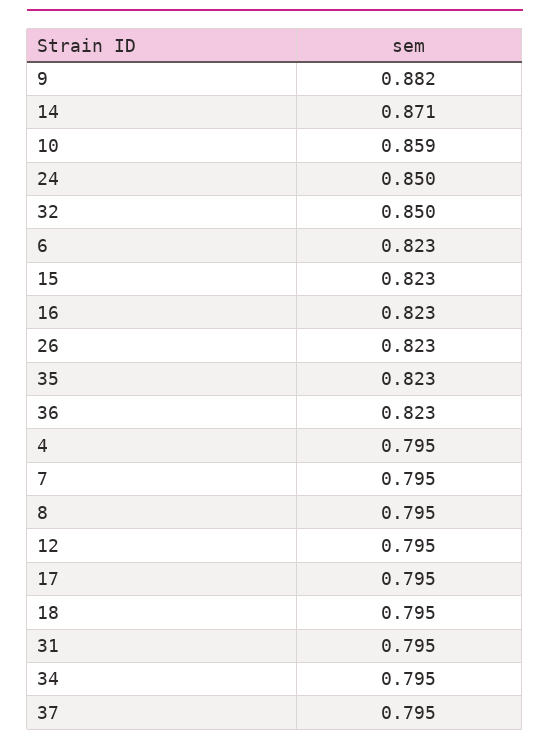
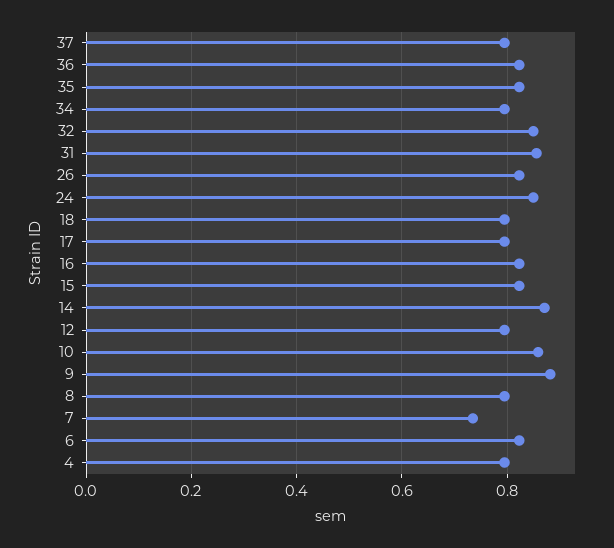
  {
    "9": 0.882,
    "14": 0.871,
    "10": 0.859,
    "24": 0.85,
    "32": 0.85,
    "6": 0.823,
    "15": 0.823,
    "16": 0.823,
    "26": 0.823,
    "35": 0.823,
    "36": 0.823,
    "4": 0.795,
-   "7": 0.795,
+   "7": 0.74,
    "8": 0.795,
    "12": 0.795,
    "17": 0.795,
    "18": 0.795,
-   "31": 0.795,
+   "31": 0.86,
    "34": 0.795,
    "37": 0.795
  }

